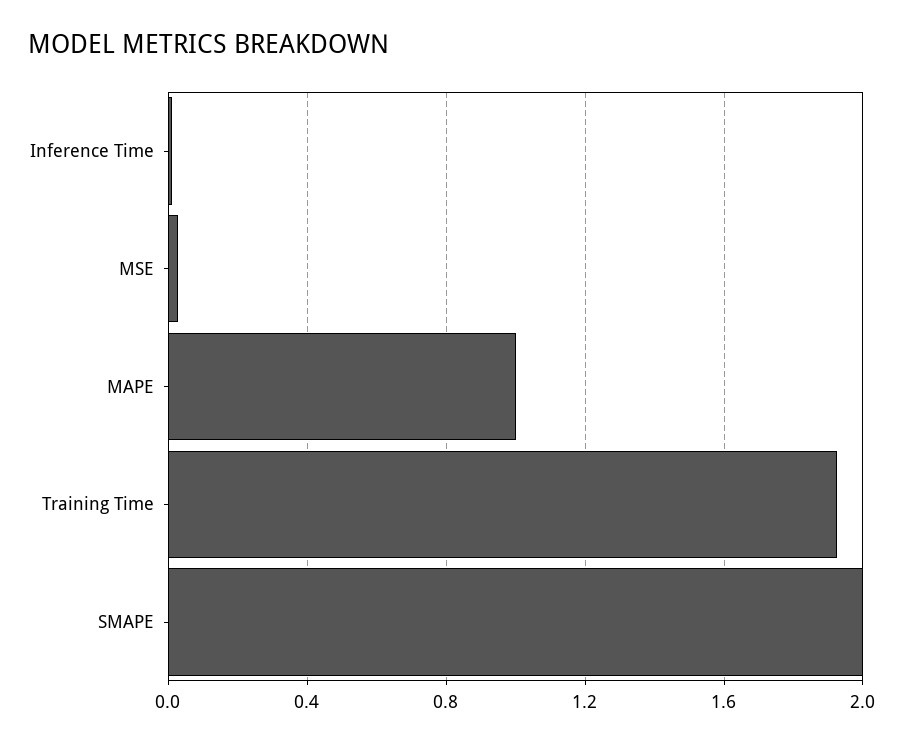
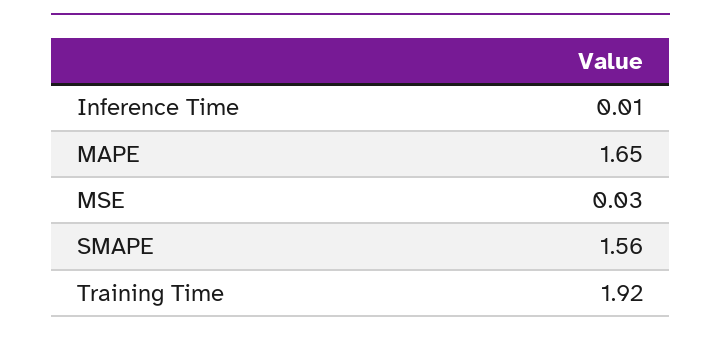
  {
    "Inference Time": 0.01,
    "MSE": 0.03,
-   "MAPE": 1,
+   "MAPE": 1.65,
    "Training Time": 1.92,
-   "SMAPE": 2
+   "SMAPE": 1.56
  }

